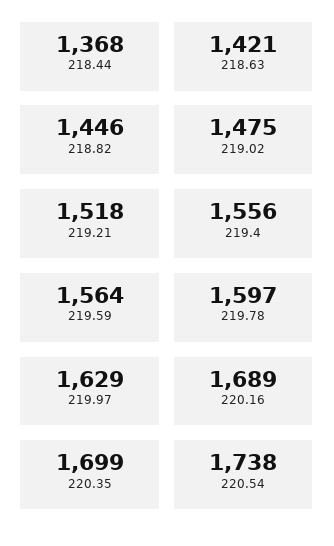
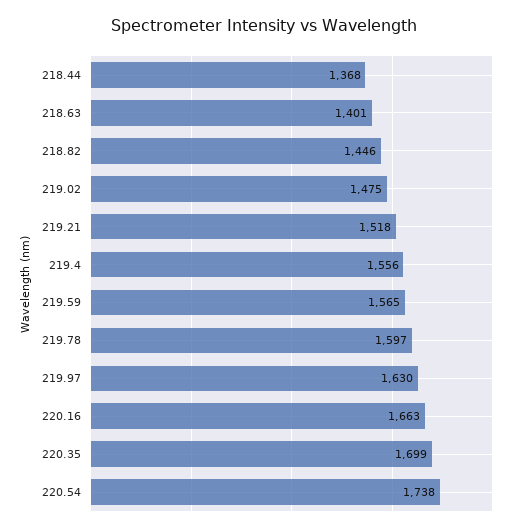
  {
    "218.44": 1368,
-   "218.63": 1421,
+   "218.63": 1401,
    "218.82": 1446,
    "219.02": 1475,
    "219.21": 1518,
    "219.4": 1556,
-   "219.59": 1564,
+   "219.59": 1565,
    "219.78": 1597,
-   "219.97": 1629,
+   "219.97": 1630,
-   "220.16": 1689,
+   "220.16": 1663,
    "220.35": 1699,
    "220.54": 1738
  }

